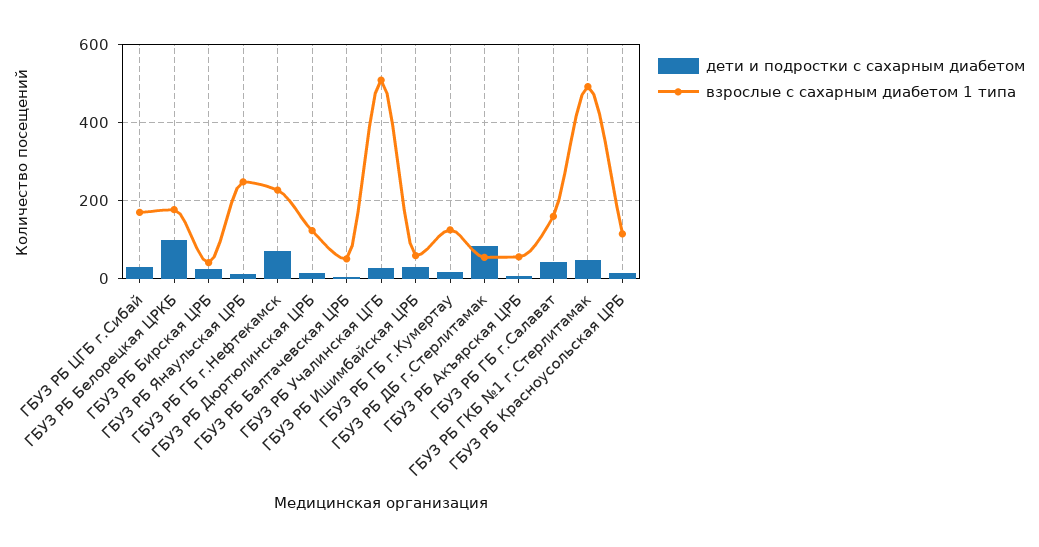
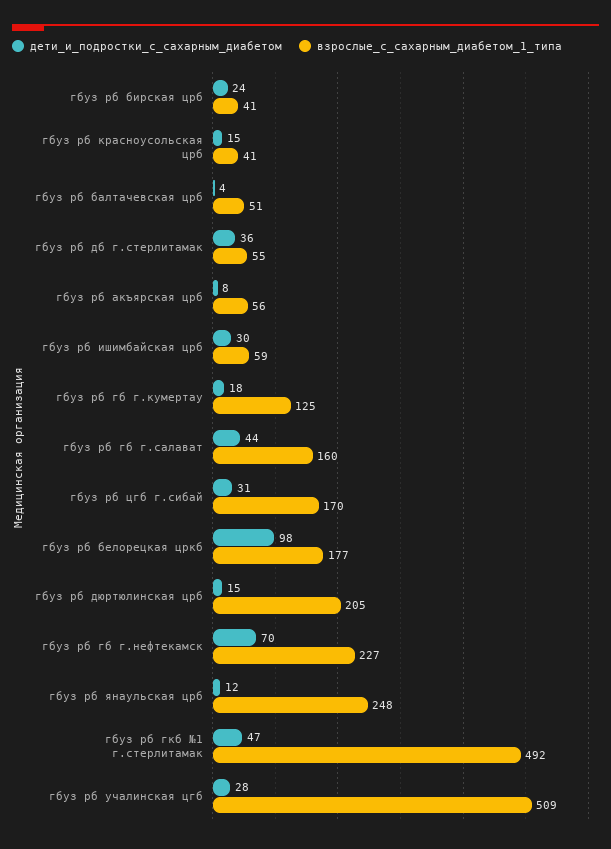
  {
    "дети и подростки с сахарным диабетом": {
      "ГБУЗ РБ ЦГБ г.Сибай": 31,
      "ГБУЗ РБ Белорецкая ЦРКБ": 98,
      "ГБУЗ РБ Бирская ЦРБ": 24,
      "ГБУЗ РБ Янаульская ЦРБ": 12,
      "ГБУЗ РБ ГБ г.Нефтекамск": 70,
      "ГБУЗ РБ Дюртюлинская ЦРБ": 15,
      "ГБУЗ РБ Балтачевская ЦРБ": 4,
      "ГБУЗ РБ Учалинская ЦГБ": 28,
      "ГБУЗ РБ Ишимбайская ЦРБ": 30,
      "ГБУЗ РБ ГБ г.Кумертау": 18,
-     "ГБУЗ РБ ДБ г.Стерлитамак": 80,
+     "ГБУЗ РБ ДБ г.Стерлитамак": 36,
      "ГБУЗ РБ Акъярская ЦРБ": 8,
      "ГБУЗ РБ ГБ г.Салават": 44,
      "ГБУЗ РБ ГКБ №1 г.Стерлитамак": 47,
      "ГБУЗ РБ Красноусольская ЦРБ": 15
    },
    "взрослые с сахарным диабетом 1 типа": {
      "ГБУЗ РБ ЦГБ г.Сибай": 170,
      "ГБУЗ РБ Белорецкая ЦРКБ": 177,
      "ГБУЗ РБ Бирская ЦРБ": 41,
      "ГБУЗ РБ Янаульская ЦРБ": 248,
      "ГБУЗ РБ ГБ г.Нефтекамск": 227,
-     "ГБУЗ РБ Дюртюлинская ЦРБ": 120,
+     "ГБУЗ РБ Дюртюлинская ЦРБ": 205,
      "ГБУЗ РБ Балтачевская ЦРБ": 51,
      "ГБУЗ РБ Учалинская ЦГБ": 509,
      "ГБУЗ РБ Ишимбайская ЦРБ": 59,
      "ГБУЗ РБ ГБ г.Кумертау": 125,
      "ГБУЗ РБ ДБ г.Стерлитамак": 55,
      "ГБУЗ РБ Акъярская ЦРБ": 56,
      "ГБУЗ РБ ГБ г.Салават": 160,
      "ГБУЗ РБ ГКБ №1 г.Стерлитамак": 492,
-     "ГБУЗ РБ Красноусольская ЦРБ": 120
+     "ГБУЗ РБ Красноусольская ЦРБ": 41
    }
  }

